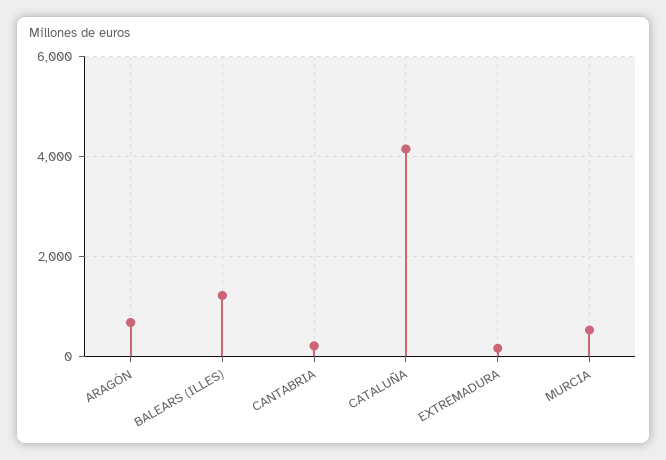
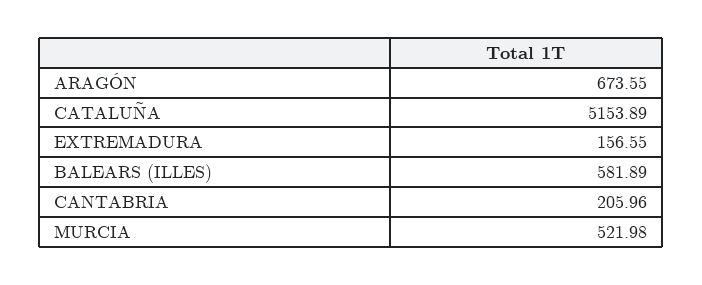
  {
    "ARAGÓN": 673.55,
-   "BALEARS (ILLES)": 1200,
+   "BALEARS (ILLES)": 581.89,
    "CANTABRIA": 205.96,
-   "CATALUÑA": 4200,
+   "CATALUÑA": 5153.89,
    "EXTREMADURA": 156.55,
    "MURCIA": 521.98
  }

